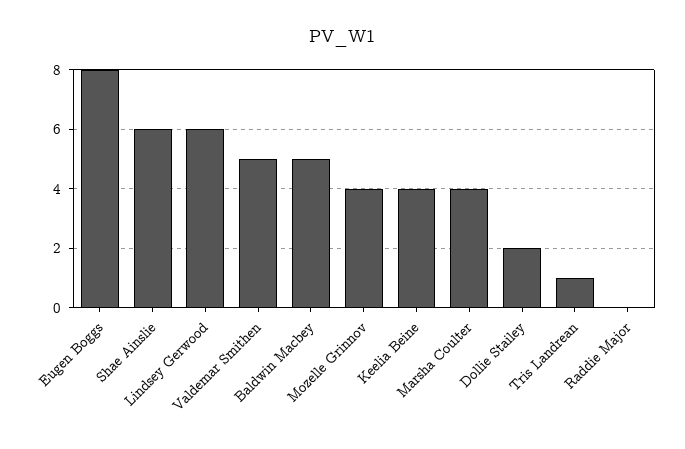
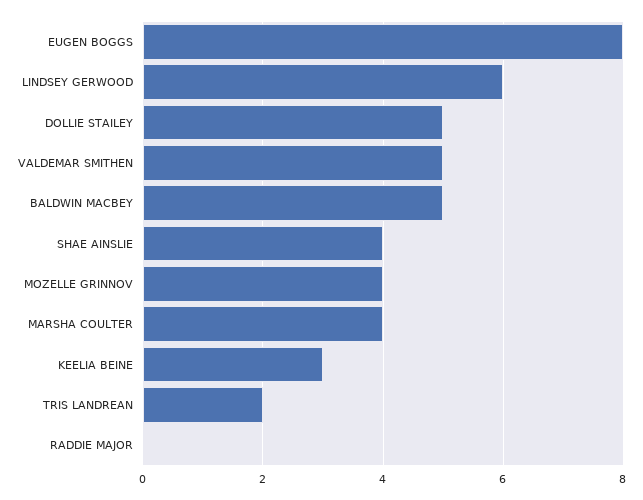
  {
    "Eugen Boggs": 8,
-   "Shae Ainslie": 6,
+   "Shae Ainslie": 4,
    "Lindsey Gerwood": 6,
    "Valdemar Smithen": 5,
    "Baldwin Macbey": 5,
    "Mozelle Grinnov": 4,
-   "Keelia Beine": 4,
+   "Keelia Beine": 3,
    "Marsha Coulter": 4,
-   "Dollie Stailey": 2,
+   "Dollie Stailey": 5,
-   "Tris Landrean": 1,
+   "Tris Landrean": 2,
    "Raddie Major": 0
  }

